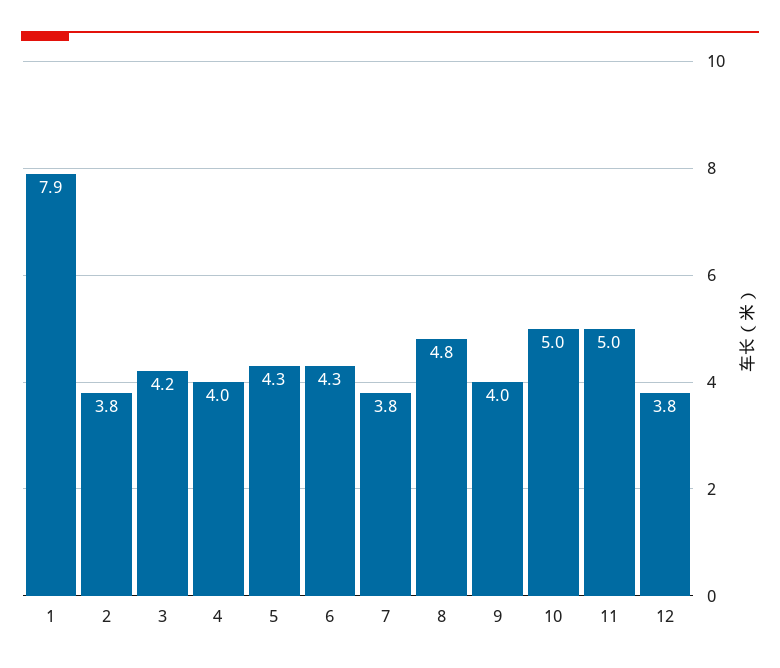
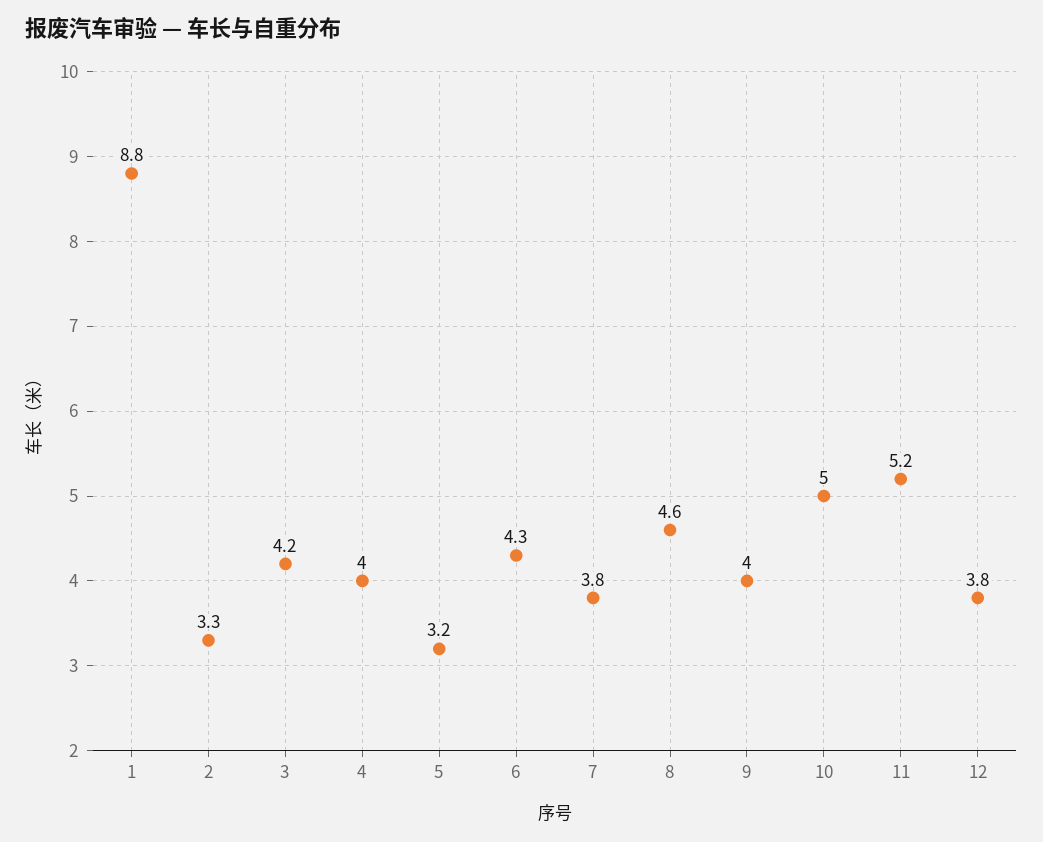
  {
-   "1": 7.9,
+   "1": 8.8,
-   "2": 3.8,
+   "2": 3.3,
    "3": 4.2,
    "4": 4,
-   "5": 4.3,
+   "5": 3.2,
    "6": 4.3,
    "7": 3.8,
-   "8": 4.8,
+   "8": 4.6,
    "9": 4,
    "10": 5,
-   "11": 5,
+   "11": 5.2,
    "12": 3.8
  }

